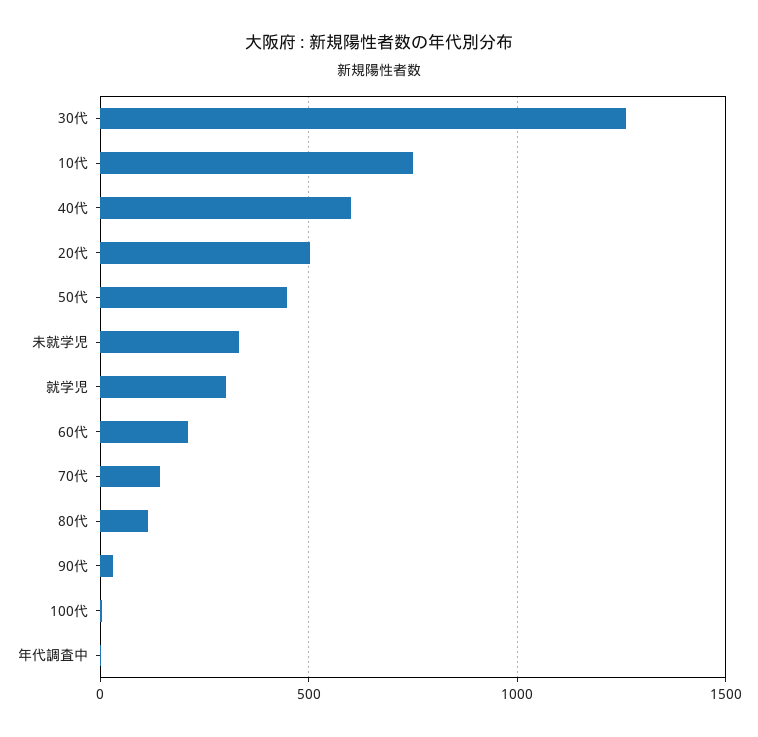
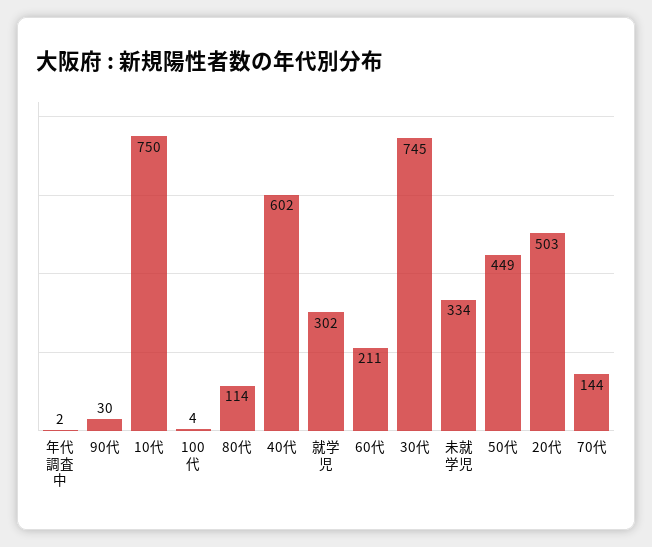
  {
-   "30代": 1250,
+   "30代": 745,
    "10代": 750,
    "40代": 602,
    "20代": 503,
    "50代": 449,
    "未就学児": 334,
    "就学児": 302,
    "60代": 211,
    "70代": 144,
    "80代": 114,
    "90代": 30,
    "100代": 4,
    "年代調査中": 2
  }

